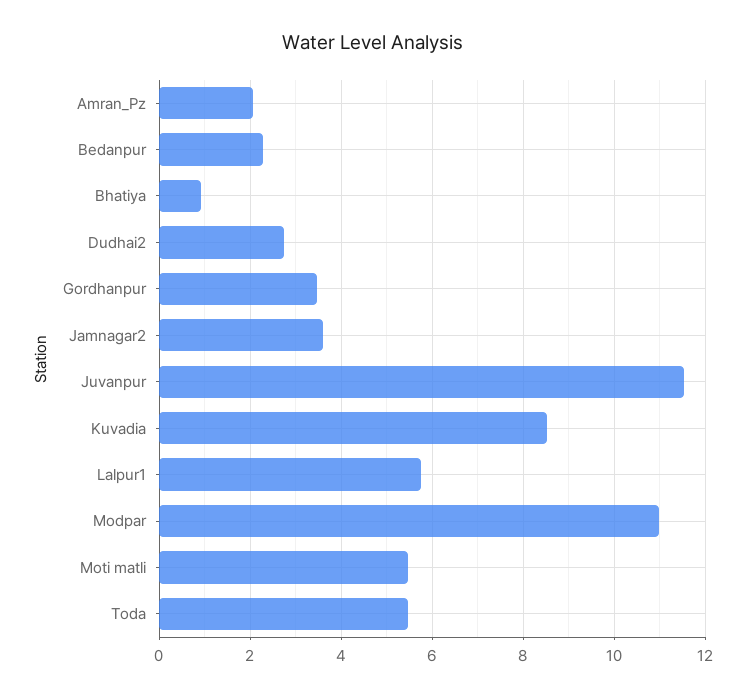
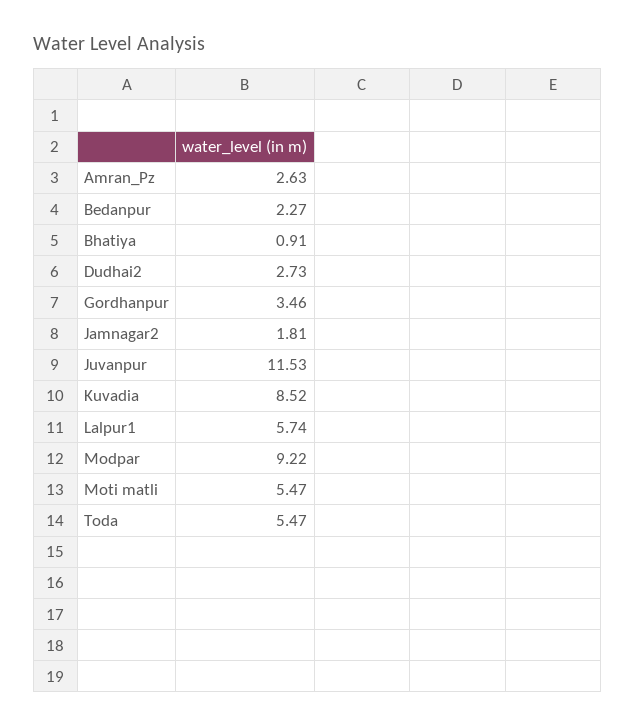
  {
-   "Amran_Pz": 2,
+   "Amran_Pz": 2.63,
    "Bedanpur": 2.27,
    "Bhatiya": 0.91,
    "Dudhai2": 2.73,
    "Gordhanpur": 3.46,
-   "Jamnagar2": 3.6,
+   "Jamnagar2": 1.81,
    "Juvanpur": 11.53,
    "Kuvadia": 8.52,
    "Lalpur1": 5.74,
-   "Modpar": 11,
+   "Modpar": 9.22,
    "Moti matli": 5.47,
    "Toda": 5.47
  }

